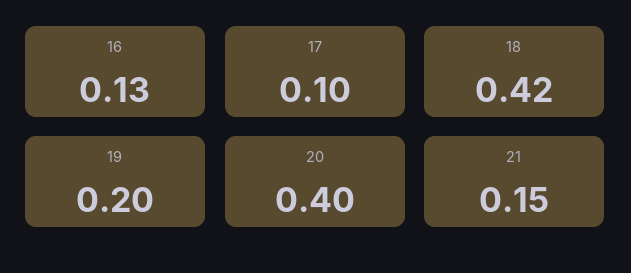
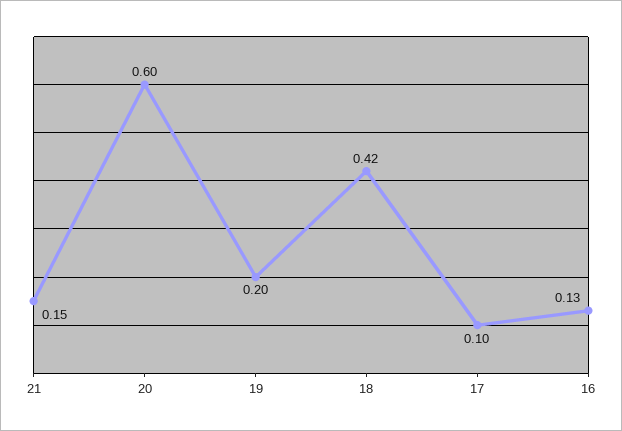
  {
    "16": 0.13,
    "17": 0.1,
    "18": 0.42,
    "19": 0.2,
-   "20": 0.4,
+   "20": 0.6,
    "21": 0.15
  }

